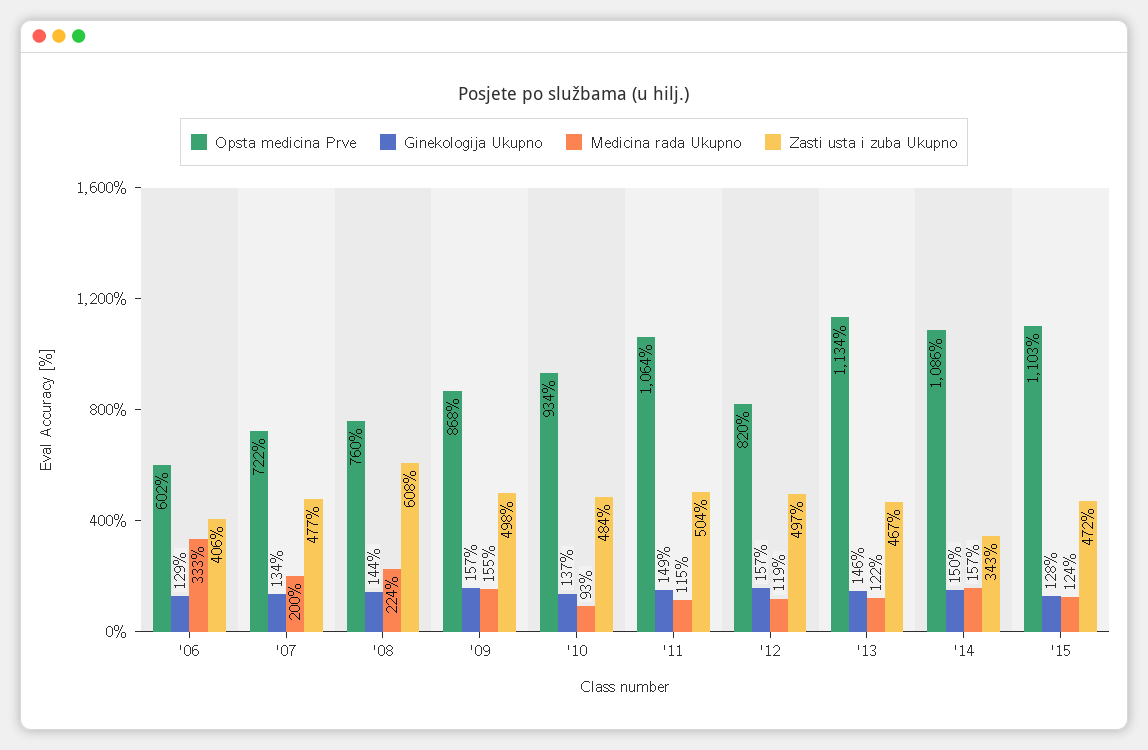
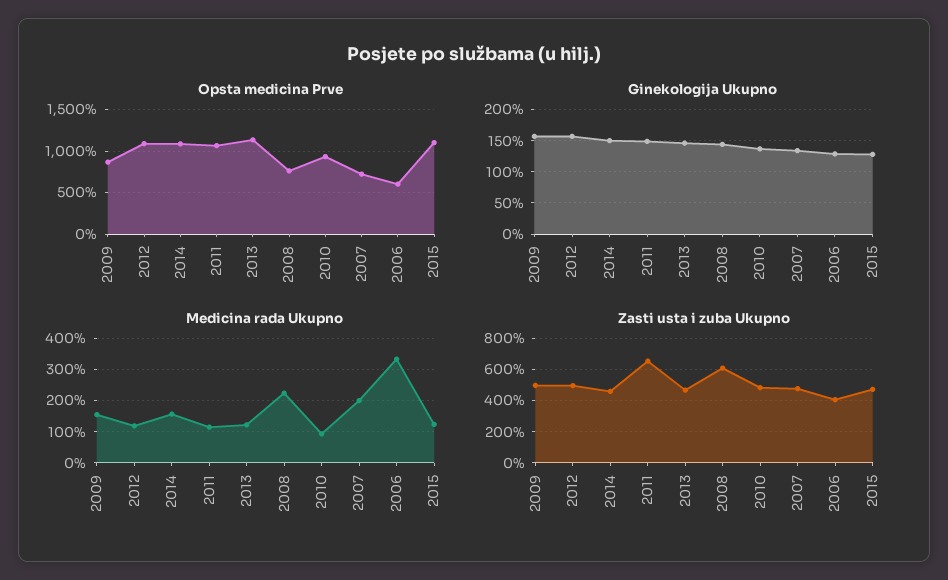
  {
    "Opsta medicina Prve": {
      "'06": 602,
      "'07": 722,
      "'08": 760,
      "'09": 868,
      "'10": 934,
      "'11": 1064,
-     "'12": 820,
+     "'12": 1100,
      "'13": 1134,
      "'14": 1086,
      "'15": 1103
    },
    "Ginekologija Ukupno": {
      "'06": 129,
      "'07": 134,
      "'08": 144,
      "'09": 157,
      "'10": 137,
      "'11": 149,
      "'12": 157,
      "'13": 146,
      "'14": 150,
      "'15": 128
    },
    "Medicina rada Ukupno": {
      "'06": 333,
      "'07": 200,
      "'08": 224,
      "'09": 155,
      "'10": 93,
      "'11": 115,
      "'12": 119,
      "'13": 122,
      "'14": 157,
      "'15": 124
    },
    "Zasti usta i zuba Ukupno": {
      "'06": 406,
      "'07": 477,
      "'08": 608,
      "'09": 498,
      "'10": 484,
-     "'11": 504,
+     "'11": 650,
      "'12": 497,
      "'13": 467,
-     "'14": 343,
+     "'14": 450,
      "'15": 472
    }
  }

